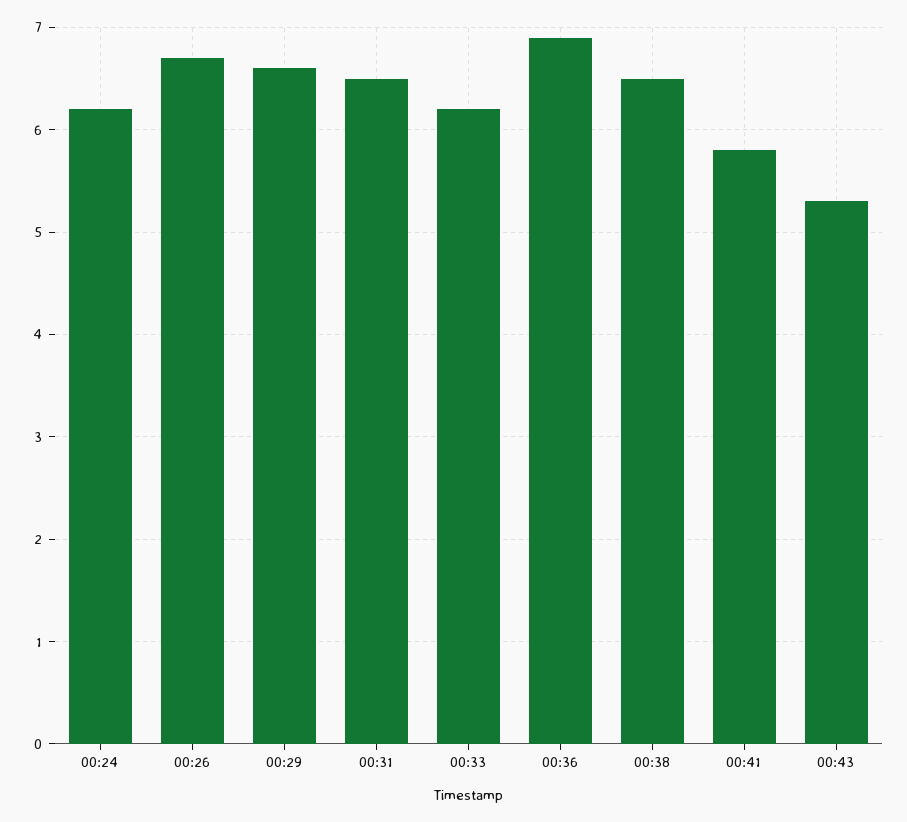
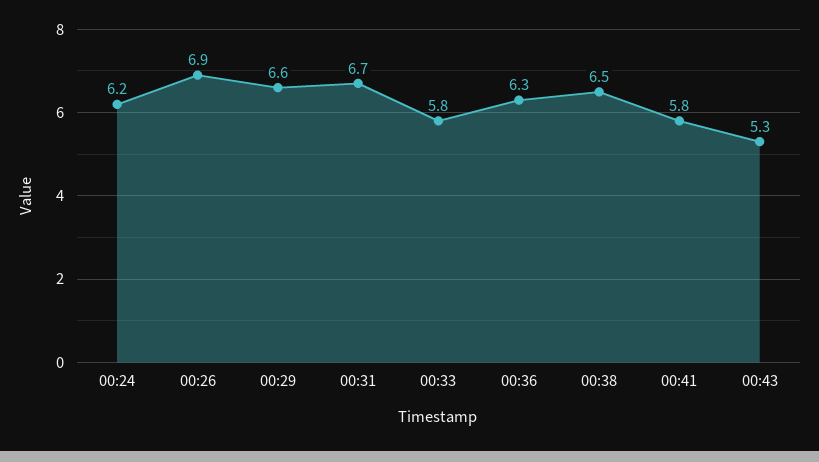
  {
    "00:24": 6.2,
-   "00:26": 6.7,
+   "00:26": 6.9,
    "00:29": 6.6,
-   "00:31": 6.5,
+   "00:31": 6.7,
-   "00:33": 6.2,
+   "00:33": 5.8,
-   "00:36": 6.9,
+   "00:36": 6.3,
    "00:38": 6.5,
    "00:41": 5.8,
    "00:43": 5.3
  }

